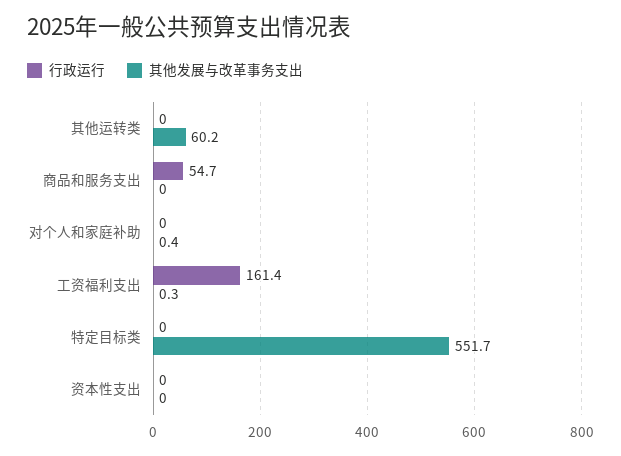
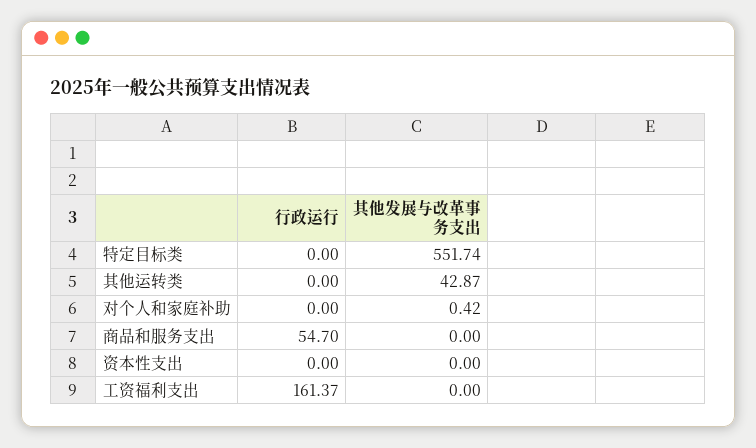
  {
    "行政运行": {
      "其他运转类": 0,
      "商品和服务支出": 54.7,
      "对个人和家庭补助": 0,
      "工资福利支出": 161.37,
      "特定目标类": 0,
      "资本性支出": 0
    },
    "其他发展与改革事务支出": {
-     "其他运转类": 60.2,
+     "其他运转类": 42.87,
      "商品和服务支出": 0,
      "对个人和家庭补助": 0.42,
-     "工资福利支出": 0.3,
+     "工资福利支出": 0,
      "特定目标类": 551.74,
      "资本性支出": 0
    }
  }

